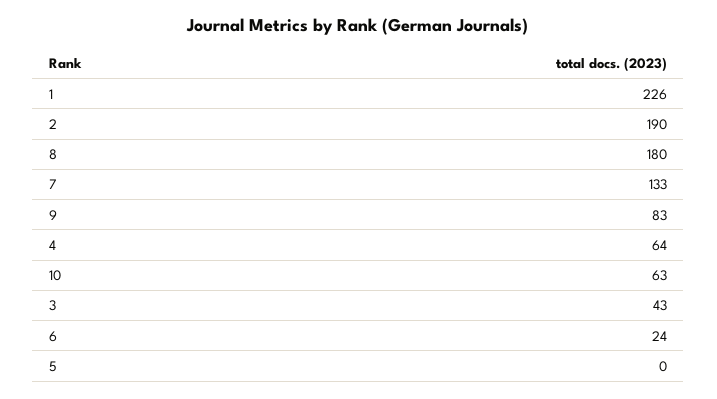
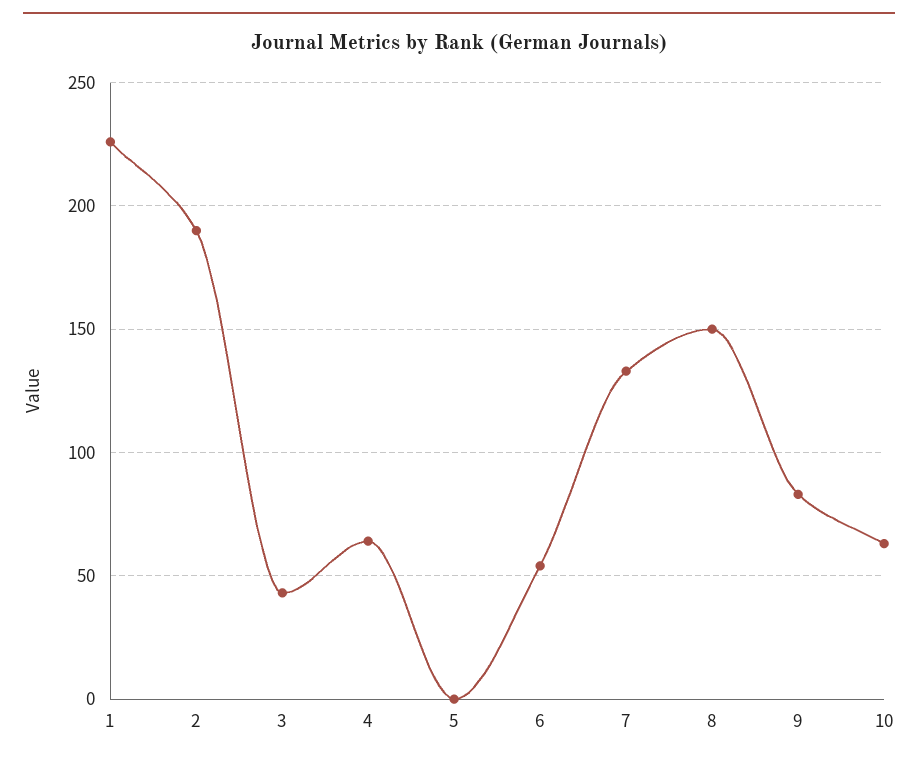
  {
    "1": 226,
    "2": 190,
-   "8": 180,
+   "8": 150,
    "7": 133,
    "9": 83,
    "4": 64,
    "10": 63,
    "3": 43,
-   "6": 24,
+   "6": 55,
    "5": 0
  }

